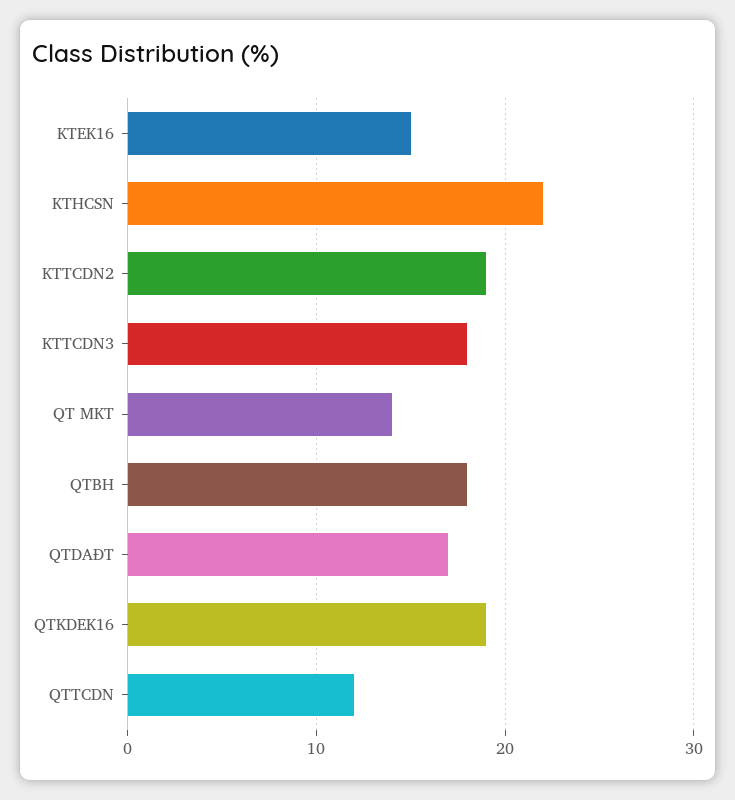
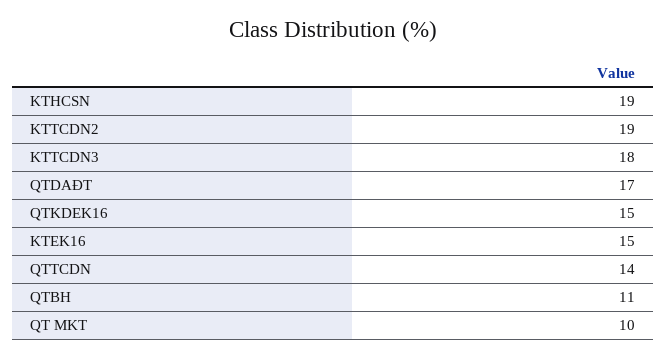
  {
    "KTEK16": 15,
-   "KTHCSN": 22,
+   "KTHCSN": 19,
    "KTTCDN2": 19,
    "KTTCDN3": 18,
-   "QT MKT": 14,
+   "QT MKT": 10,
-   "QTBH": 18,
+   "QTBH": 11,
    "QTDAĐT": 17,
-   "QTKDEK16": 19,
+   "QTKDEK16": 15,
-   "QTTCDN": 12
+   "QTTCDN": 14
  }

